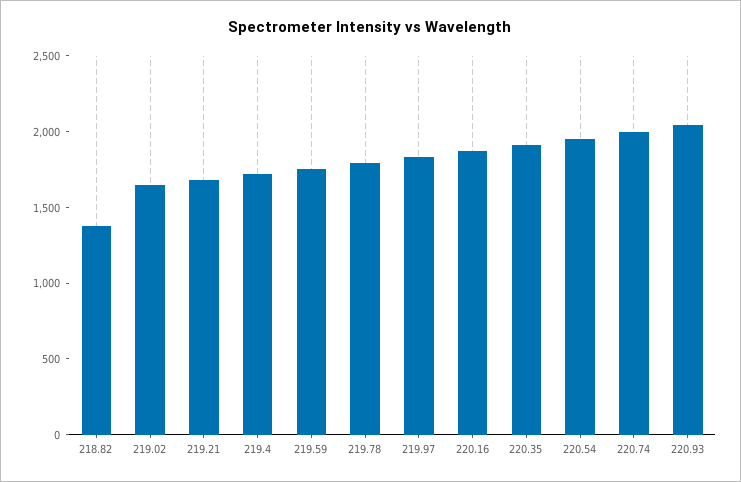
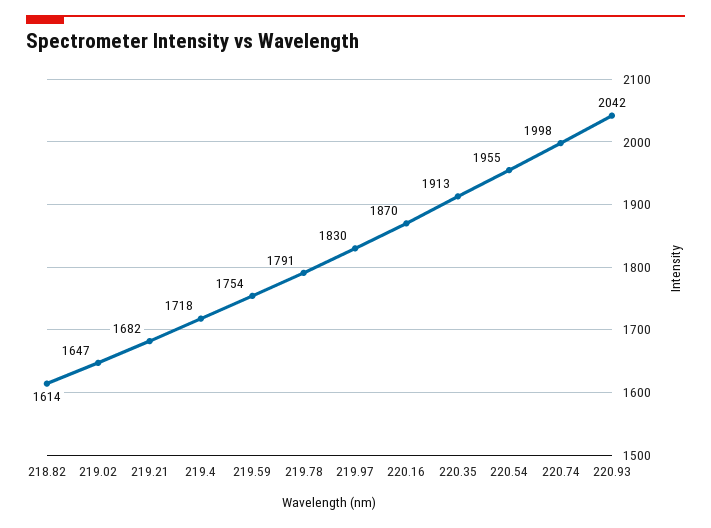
  {
-   "218.82": 1400,
+   "218.82": 1614,
    "219.02": 1647,
    "219.21": 1682,
    "219.4": 1718,
    "219.59": 1754,
    "219.78": 1791,
    "219.97": 1830,
    "220.16": 1870,
    "220.35": 1913,
    "220.54": 1955,
    "220.74": 1998,
    "220.93": 2042
  }

